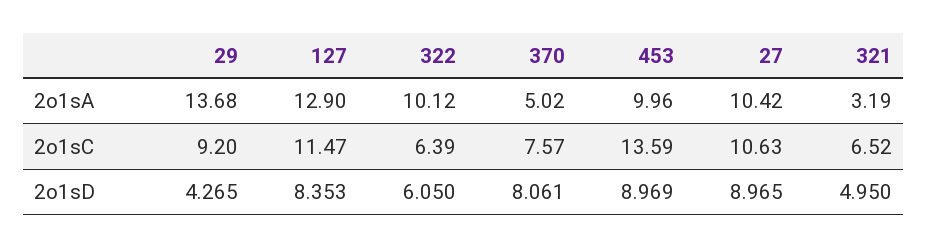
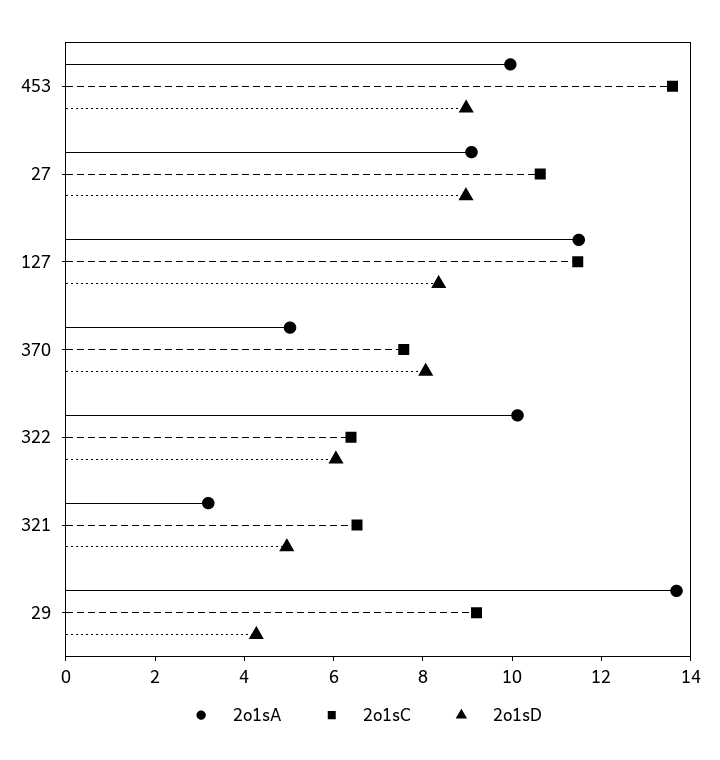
  {
    "2o1sA": {
      "29": 13.68,
-     "127": 12.9,
+     "127": 11.5,
      "322": 10.12,
      "370": 5.02,
      "453": 9.96,
-     "27": 10.42,
+     "27": 9,
      "321": 3.19
    },
    "2o1sC": {
      "29": 9.2,
      "127": 11.47,
      "322": 6.39,
      "370": 7.57,
      "453": 13.59,
      "27": 10.63,
      "321": 6.52
    },
    "2o1sD": {
      "29": 4.265,
      "127": 8.353,
      "322": 6.05,
      "370": 8.061,
      "453": 8.969,
      "27": 8.965,
      "321": 4.95
    }
  }

